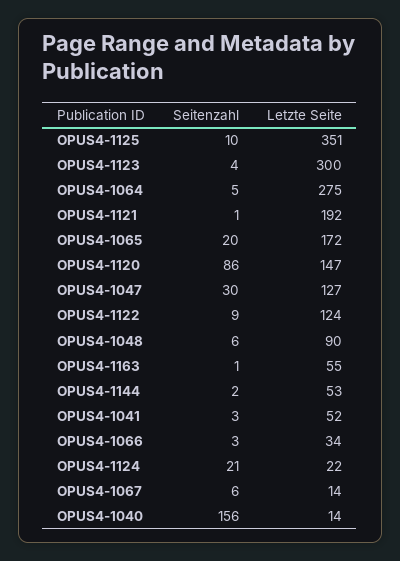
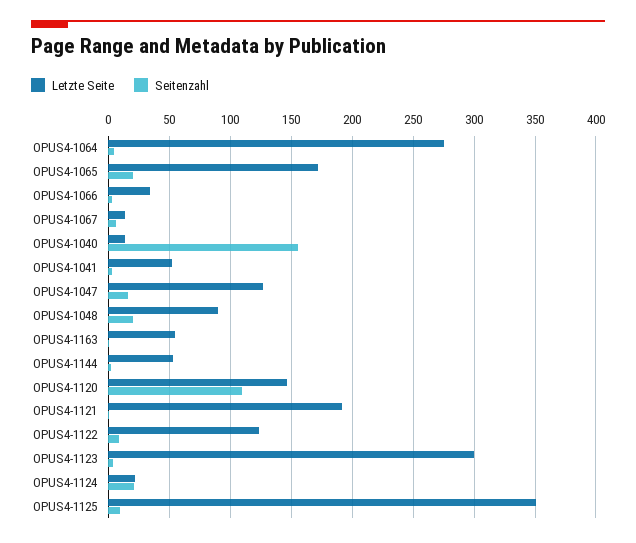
  {
    "Seitenzahl": {
      "OPUS4-1125": 10,
      "OPUS4-1123": 4,
      "OPUS4-1064": 5,
      "OPUS4-1121": 1,
      "OPUS4-1065": 20,
-     "OPUS4-1120": 86,
+     "OPUS4-1120": 110,
-     "OPUS4-1047": 30,
+     "OPUS4-1047": 15,
      "OPUS4-1122": 9,
-     "OPUS4-1048": 6,
+     "OPUS4-1048": 20,
      "OPUS4-1163": 1,
      "OPUS4-1144": 2,
      "OPUS4-1041": 3,
      "OPUS4-1066": 3,
      "OPUS4-1124": 21,
      "OPUS4-1067": 6,
      "OPUS4-1040": 156
    },
    "Letzte Seite": {
      "OPUS4-1125": 351,
      "OPUS4-1123": 300,
      "OPUS4-1064": 275,
      "OPUS4-1121": 192,
      "OPUS4-1065": 172,
      "OPUS4-1120": 147,
      "OPUS4-1047": 127,
      "OPUS4-1122": 124,
      "OPUS4-1048": 90,
      "OPUS4-1163": 55,
      "OPUS4-1144": 53,
      "OPUS4-1041": 52,
      "OPUS4-1066": 34,
      "OPUS4-1124": 22,
      "OPUS4-1067": 14,
      "OPUS4-1040": 14
    }
  }

